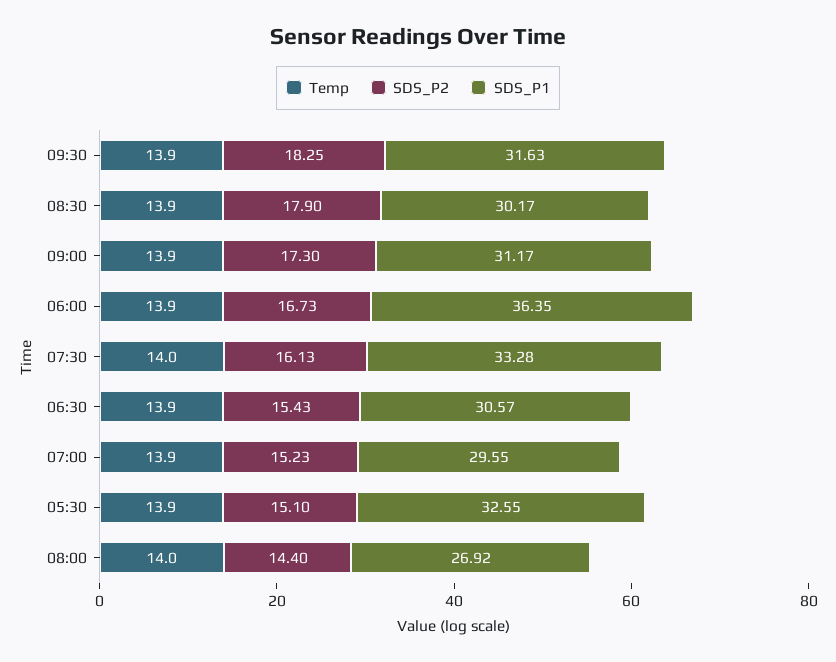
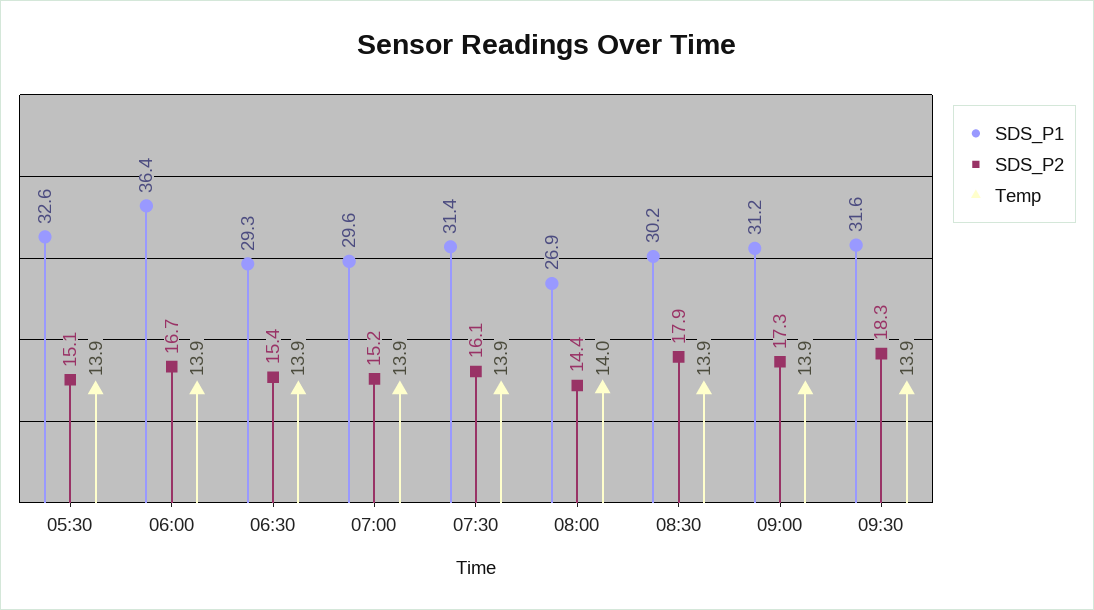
  {
    "Temp": {
      "09:30": 13.9,
      "08:30": 13.9,
      "09:00": 13.9,
      "06:00": 13.9,
-     "07:30": 14,
+     "07:30": 13.9,
      "06:30": 13.9,
      "07:00": 13.9,
      "05:30": 13.9,
      "08:00": 14
    },
    "SDS_P2": {
      "09:30": 18.25,
      "08:30": 17.9,
      "09:00": 17.3,
      "06:00": 16.73,
      "07:30": 16.13,
      "06:30": 15.43,
      "07:00": 15.23,
      "05:30": 15.1,
      "08:00": 14.4
    },
    "SDS_P1": {
      "09:30": 31.63,
      "08:30": 30.17,
      "09:00": 31.17,
      "06:00": 36.35,
-     "07:30": 33.28,
+     "07:30": 31.4,
-     "06:30": 30.57,
+     "06:30": 29.3,
      "07:00": 29.55,
      "05:30": 32.55,
      "08:00": 26.92
    }
  }

